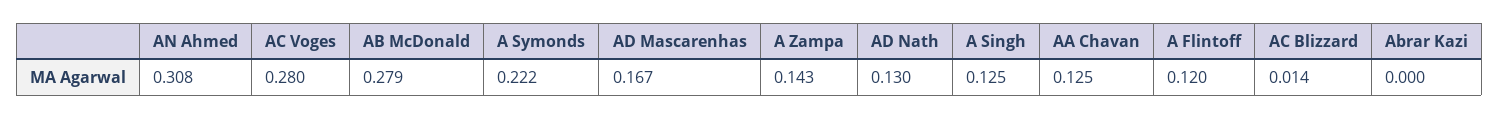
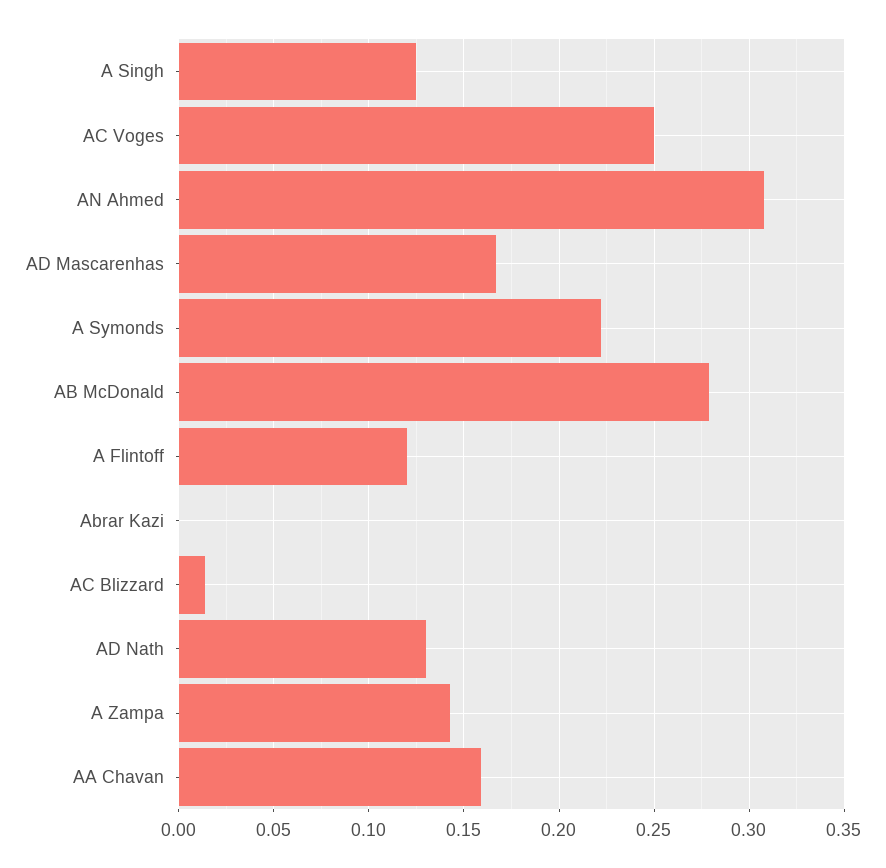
  {
    "AN Ahmed": 0.308,
-   "AC Voges": 0.28,
+   "AC Voges": 0.25,
    "AB McDonald": 0.279,
    "A Symonds": 0.222,
    "AD Mascarenhas": 0.167,
    "A Zampa": 0.143,
    "AD Nath": 0.13,
    "A Singh": 0.125,
-   "AA Chavan": 0.125,
+   "AA Chavan": 0.16,
    "A Flintoff": 0.12,
    "AC Blizzard": 0.014,
    "Abrar Kazi": 0
  }

